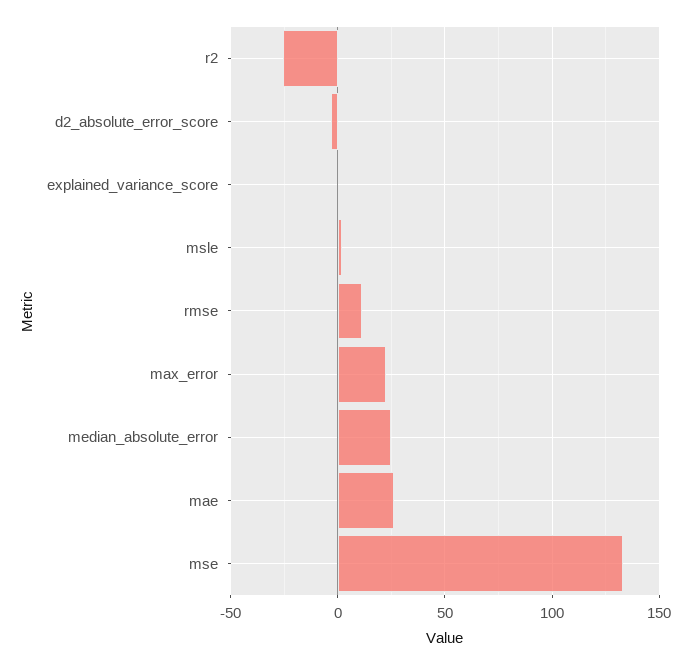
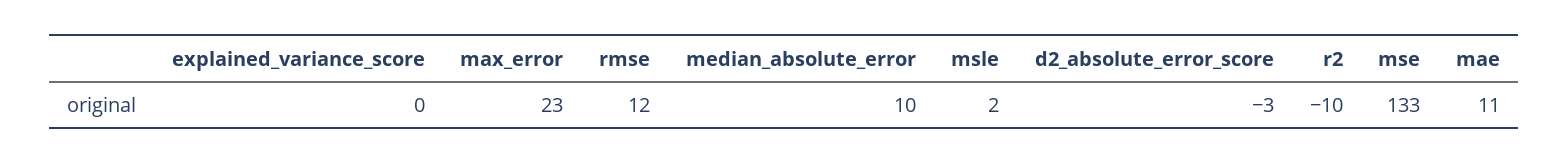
  {
-   "r2": -25,
+   "r2": -10,
    "d2_absolute_error_score": -3,
    "explained_variance_score": 0,
    "msle": 2,
    "rmse": 12,
    "max_error": 23,
-   "median_absolute_error": 25,
+   "median_absolute_error": 10,
-   "mae": 25,
+   "mae": 11,
    "mse": 133
  }

